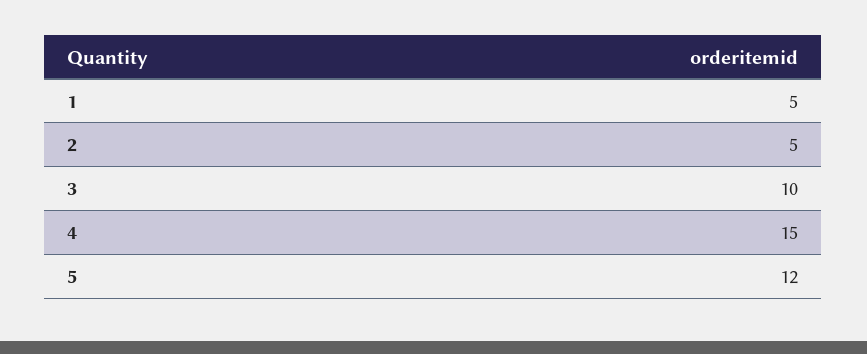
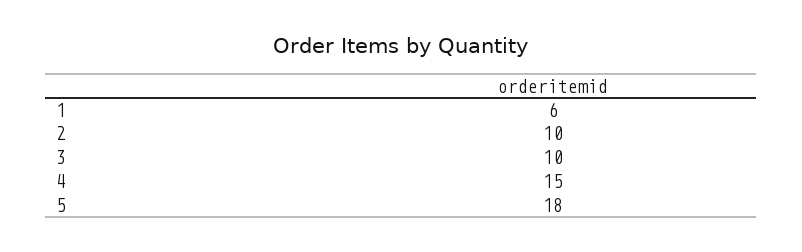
  {
-   "1": 5,
+   "1": 6,
-   "2": 5,
+   "2": 10,
    "3": 10,
    "4": 15,
-   "5": 12
+   "5": 18
  }

